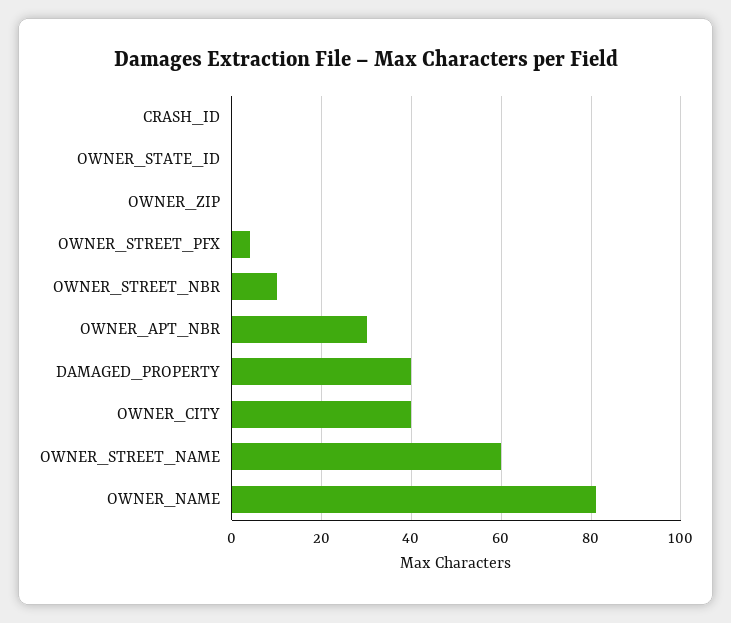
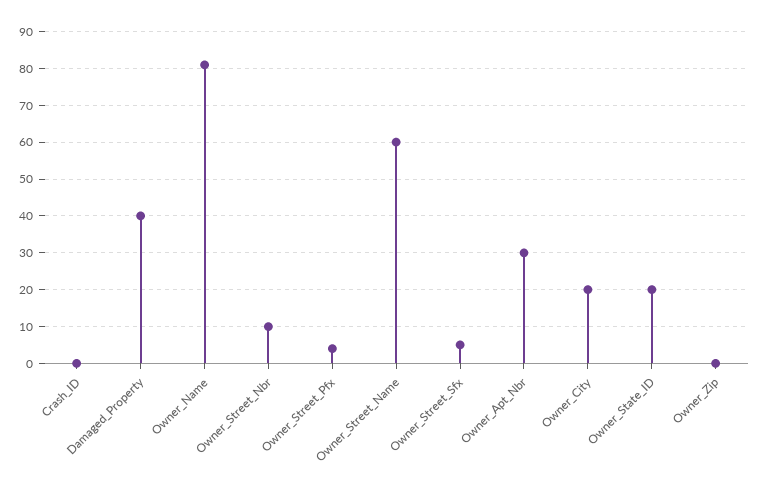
  {
    "CRASH_ID": 0,
-   "OWNER_STATE_ID": 0,
+   "OWNER_STATE_ID": 20,
    "OWNER_ZIP": 0,
    "OWNER_STREET_PFX": 5,
    "OWNER_STREET_NBR": 10,
    "OWNER_APT_NBR": 30,
    "DAMAGED_PROPERTY": 40,
-   "OWNER_CITY": 40,
+   "OWNER_CITY": 20,
    "OWNER_STREET_NAME": 60,
-   "OWNER_NAME": 80
+   "OWNER_NAME": 80,
+   "Owner_Street_Sfx": 5
  }

